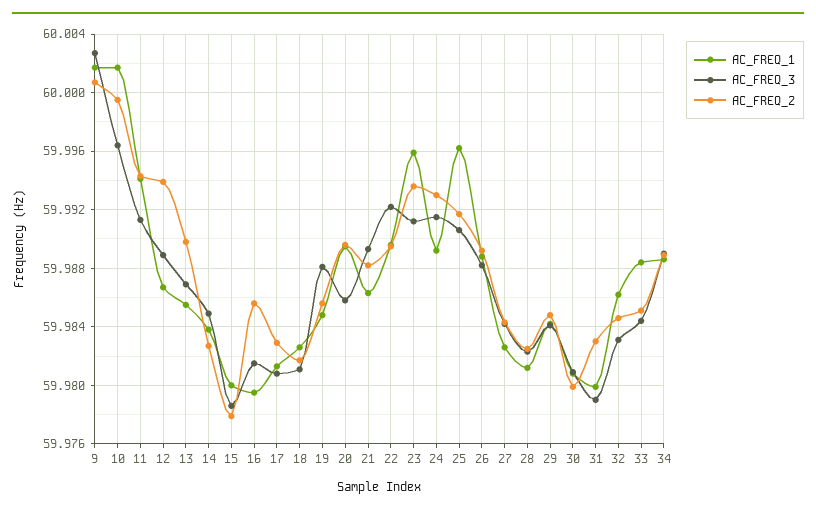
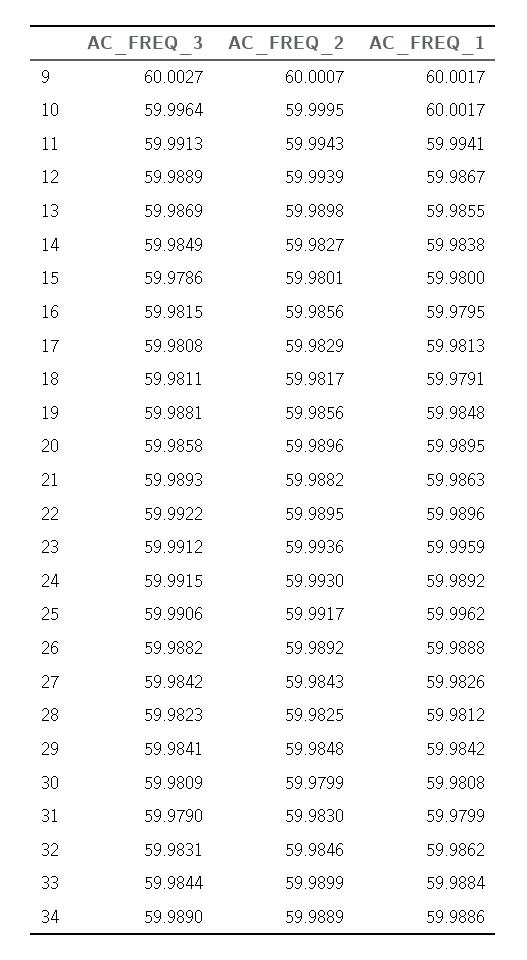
  {
    "AC_FREQ_1": {
      "9": 60.0017,
      "10": 60.0017,
      "11": 59.9941,
      "12": 59.9867,
      "13": 59.9855,
      "14": 59.9838,
      "15": 59.98,
      "16": 59.9795,
      "17": 59.9813,
-     "18": 59.9825,
+     "18": 59.9791,
      "19": 59.9848,
      "20": 59.9895,
      "21": 59.9863,
      "22": 59.9896,
      "23": 59.9959,
      "24": 59.9892,
      "25": 59.9962,
      "26": 59.9888,
      "27": 59.9826,
      "28": 59.9812,
      "29": 59.9842,
      "30": 59.9808,
      "31": 59.9799,
      "32": 59.9862,
      "33": 59.9884,
      "34": 59.9886
    },
    "AC_FREQ_3": {
      "9": 60.0027,
      "10": 59.9964,
      "11": 59.9913,
      "12": 59.9889,
      "13": 59.9869,
      "14": 59.9849,
      "15": 59.9786,
      "16": 59.9815,
      "17": 59.9808,
      "18": 59.9811,
      "19": 59.9881,
      "20": 59.9858,
      "21": 59.9893,
      "22": 59.9922,
      "23": 59.9912,
      "24": 59.9915,
      "25": 59.9906,
      "26": 59.9882,
      "27": 59.9842,
      "28": 59.9823,
      "29": 59.9841,
      "30": 59.9809,
      "31": 59.979,
      "32": 59.9831,
      "33": 59.9844,
      "34": 59.989
    },
    "AC_FREQ_2": {
      "9": 60.0007,
      "10": 59.9995,
      "11": 59.9943,
      "12": 59.9939,
      "13": 59.9898,
      "14": 59.9827,
-     "15": 59.978,
+     "15": 59.9801,
      "16": 59.9856,
      "17": 59.9829,
      "18": 59.9817,
      "19": 59.9856,
      "20": 59.9896,
      "21": 59.9882,
      "22": 59.9895,
      "23": 59.9936,
      "24": 59.993,
      "25": 59.9917,
      "26": 59.9892,
      "27": 59.9843,
      "28": 59.9825,
      "29": 59.9848,
      "30": 59.9799,
      "31": 59.983,
      "32": 59.9846,
-     "33": 59.985,
+     "33": 59.9899,
      "34": 59.9889
    }
  }

